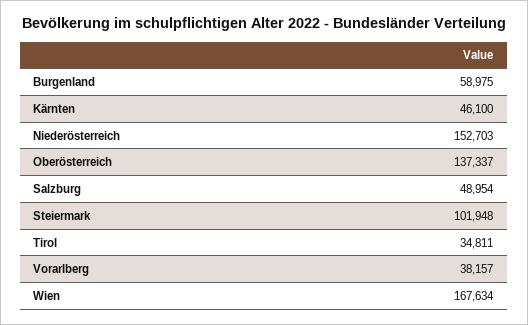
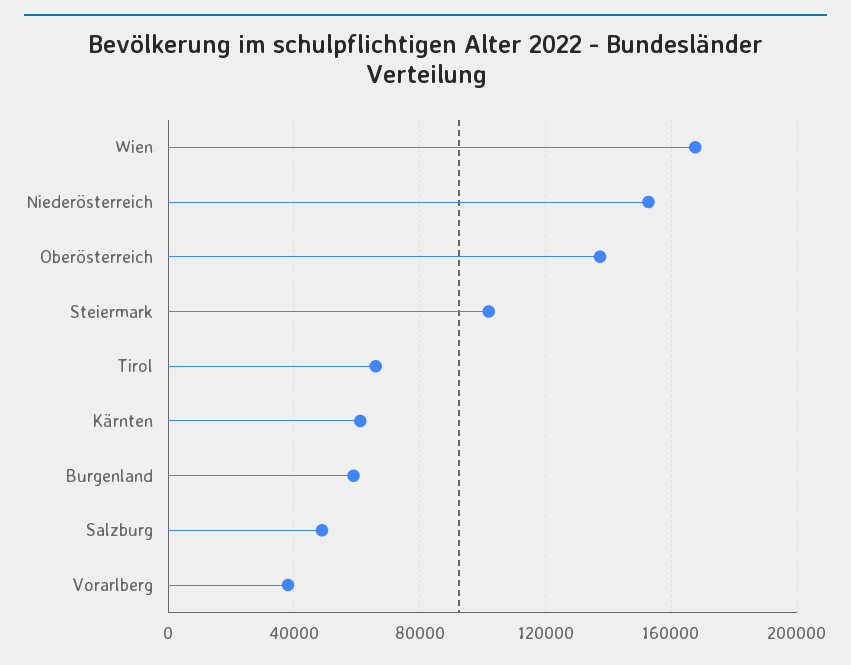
  {
    "Burgenland": 58975,
-   "Kärnten": 46100,
+   "Kärnten": 60000,
    "Niederösterreich": 152703,
    "Oberösterreich": 137337,
    "Salzburg": 48954,
    "Steiermark": 101948,
-   "Tirol": 34811,
+   "Tirol": 65000,
    "Vorarlberg": 38157,
    "Wien": 167634
  }

